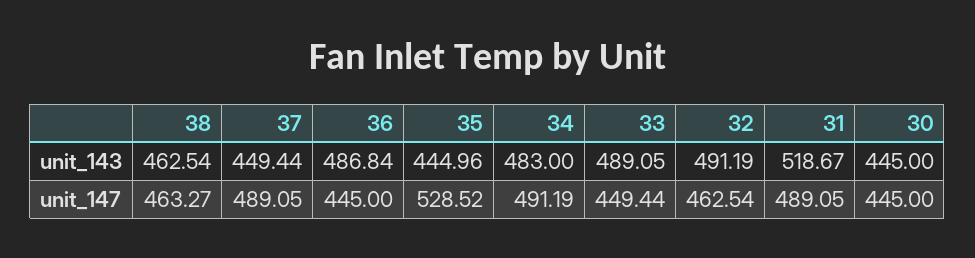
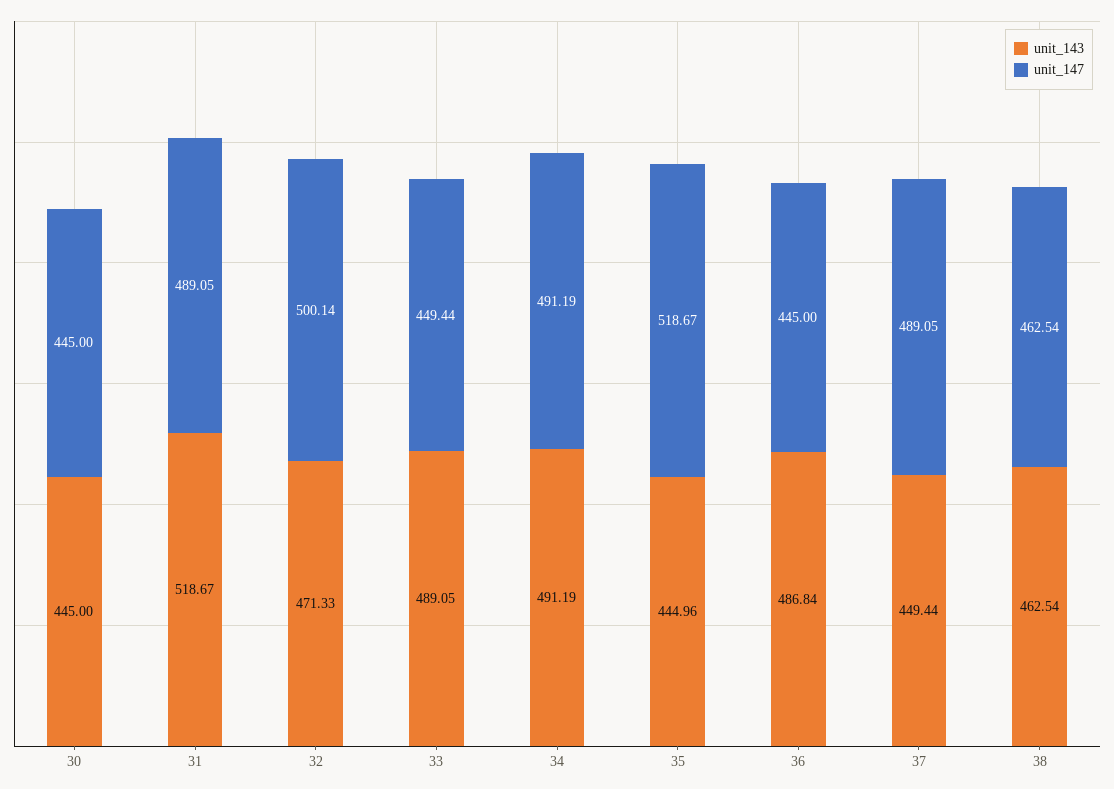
  {
    "unit_143": {
      "38": 462.54,
      "37": 449.44,
      "36": 486.84,
      "35": 444.96,
-     "34": 483,
+     "34": 491.19,
      "33": 489.05,
-     "32": 491.19,
+     "32": 471.33,
      "31": 518.67,
      "30": 445
    },
    "unit_147": {
-     "38": 463.27,
+     "38": 462.54,
      "37": 489.05,
      "36": 445,
-     "35": 528.52,
+     "35": 518.67,
      "34": 491.19,
      "33": 449.44,
-     "32": 462.54,
+     "32": 500.14,
      "31": 489.05,
      "30": 445
    }
  }

